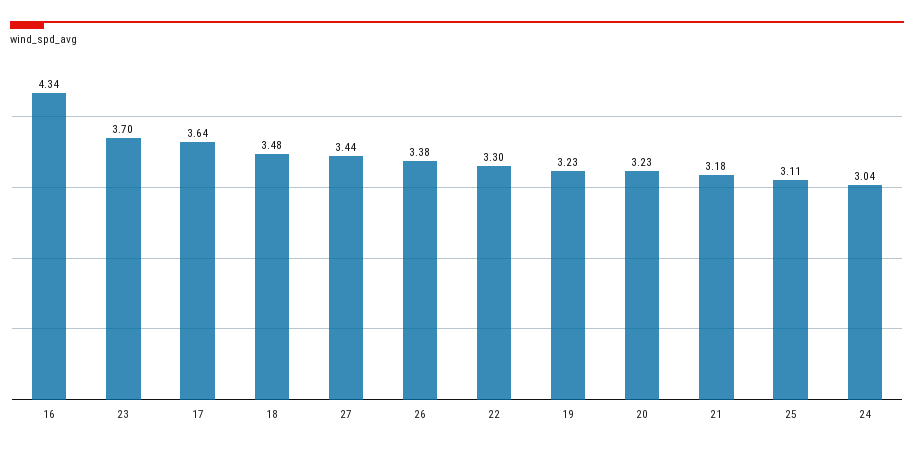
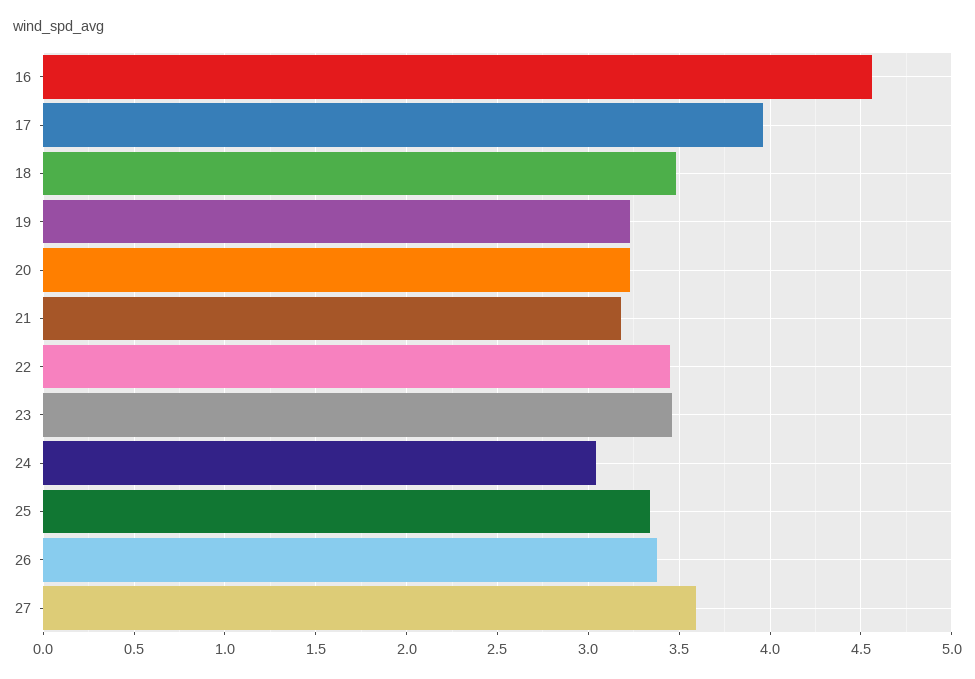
  {
-   "16": 4.34,
+   "16": 4.55,
-   "23": 3.7,
+   "23": 3.45,
-   "17": 3.64,
+   "17": 3.95,
    "18": 3.48,
-   "27": 3.44,
+   "27": 3.6,
    "26": 3.38,
-   "22": 3.3,
+   "22": 3.45,
    "19": 3.23,
    "20": 3.23,
    "21": 3.18,
-   "25": 3.11,
+   "25": 3.35,
    "24": 3.04
  }

